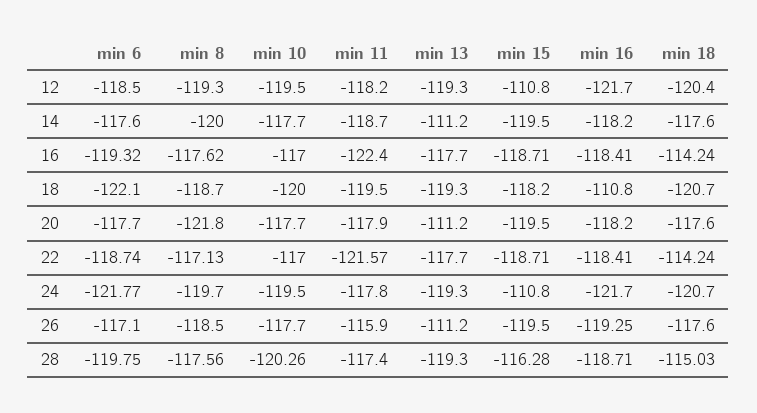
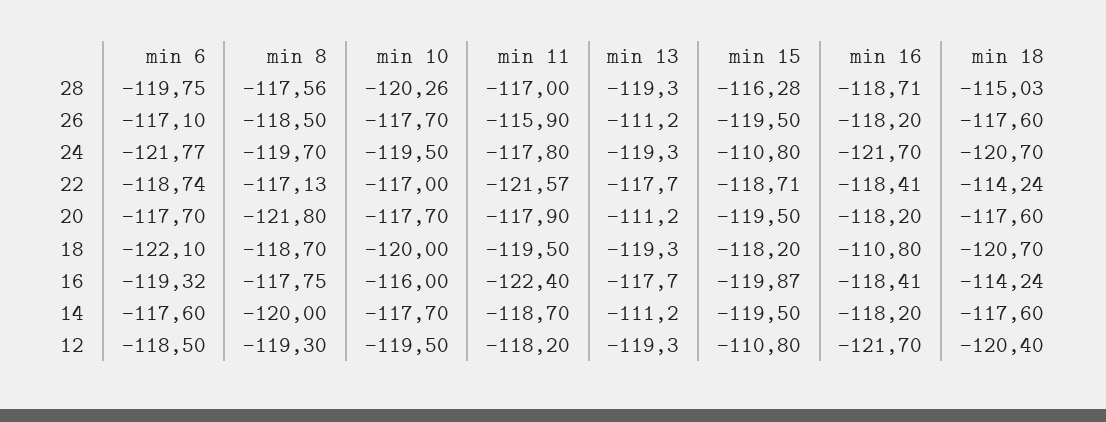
  {
    "min 6": {
      "12": -118.5,
      "14": -117.6,
      "16": -119.32,
      "18": -122.1,
      "20": -117.7,
      "22": -118.74,
      "24": -121.77,
      "26": -117.1,
      "28": -119.75
    },
    "min 8": {
      "12": -119.3,
      "14": -120,
-     "16": -117.62,
+     "16": -117.75,
      "18": -118.7,
      "20": -121.8,
      "22": -117.13,
      "24": -119.7,
      "26": -118.5,
      "28": -117.56
    },
    "min 10": {
      "12": -119.5,
      "14": -117.7,
-     "16": -117,
+     "16": -116,
      "18": -120,
      "20": -117.7,
      "22": -117,
      "24": -119.5,
      "26": -117.7,
      "28": -120.26
    },
    "min 11": {
      "12": -118.2,
      "14": -118.7,
      "16": -122.4,
      "18": -119.5,
      "20": -117.9,
      "22": -121.57,
      "24": -117.8,
      "26": -115.9,
-     "28": -117.4
+     "28": -117
    },
    "min 13": {
      "12": -119.3,
      "14": -111.2,
      "16": -117.7,
      "18": -119.3,
      "20": -111.2,
      "22": -117.7,
      "24": -119.3,
      "26": -111.2,
      "28": -119.3
    },
    "min 15": {
      "12": -110.8,
      "14": -119.5,
-     "16": -118.71,
+     "16": -119.87,
      "18": -118.2,
      "20": -119.5,
      "22": -118.71,
      "24": -110.8,
      "26": -119.5,
      "28": -116.28
    },
    "min 16": {
      "12": -121.7,
      "14": -118.2,
      "16": -118.41,
      "18": -110.8,
      "20": -118.2,
      "22": -118.41,
      "24": -121.7,
-     "26": -119.25,
+     "26": -118.2,
      "28": -118.71
    },
    "min 18": {
      "12": -120.4,
      "14": -117.6,
      "16": -114.24,
      "18": -120.7,
      "20": -117.6,
      "22": -114.24,
      "24": -120.7,
      "26": -117.6,
      "28": -115.03
    }
  }

